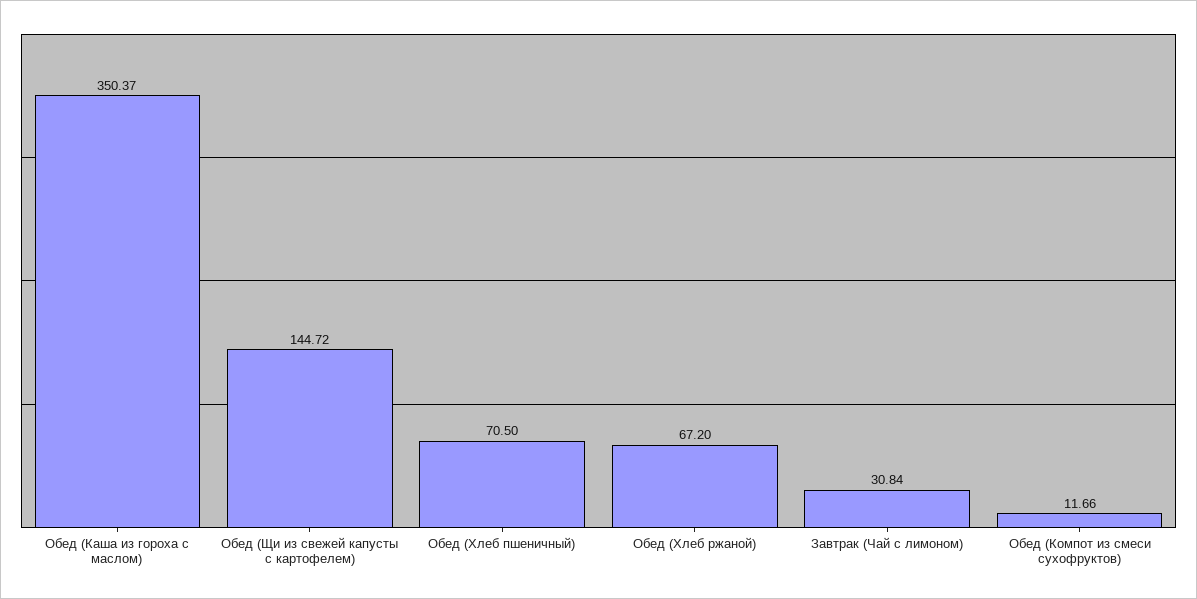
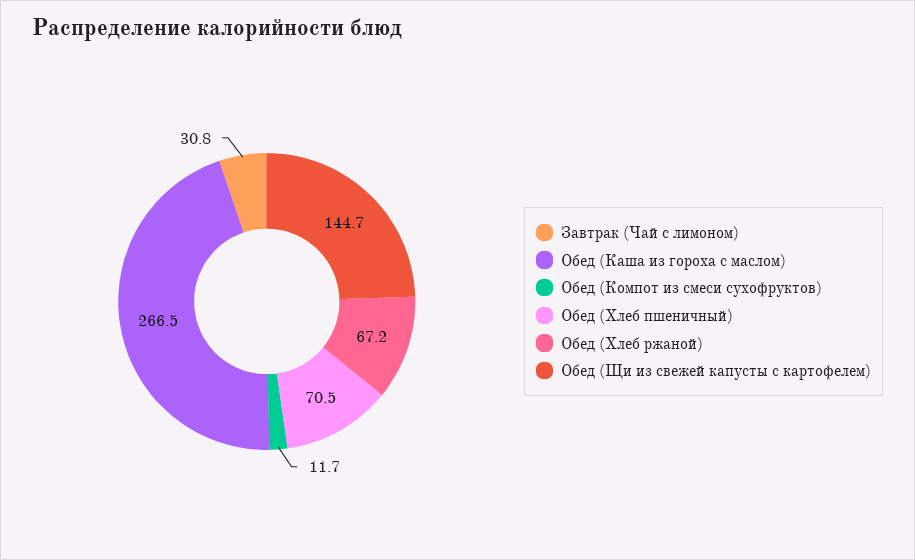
  {
-   "Обед (Каша из гороха с маслом)": 350.37,
+   "Обед (Каша из гороха с маслом)": 266.5,
    "Обед (Щи из свежей капусты с картофелем)": 144.72,
    "Обед (Хлеб пшеничный)": 70.5,
    "Обед (Хлеб ржаной)": 67.2,
    "Завтрак (Чай с лимоном)": 30.84,
    "Обед (Компот из смеси сухофруктов)": 11.66
  }

